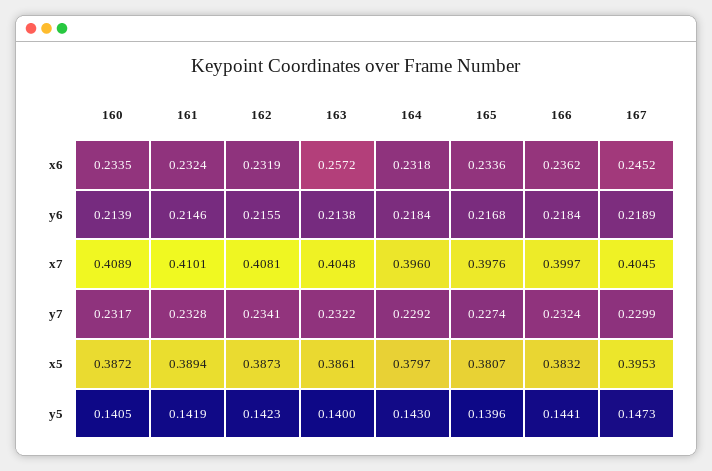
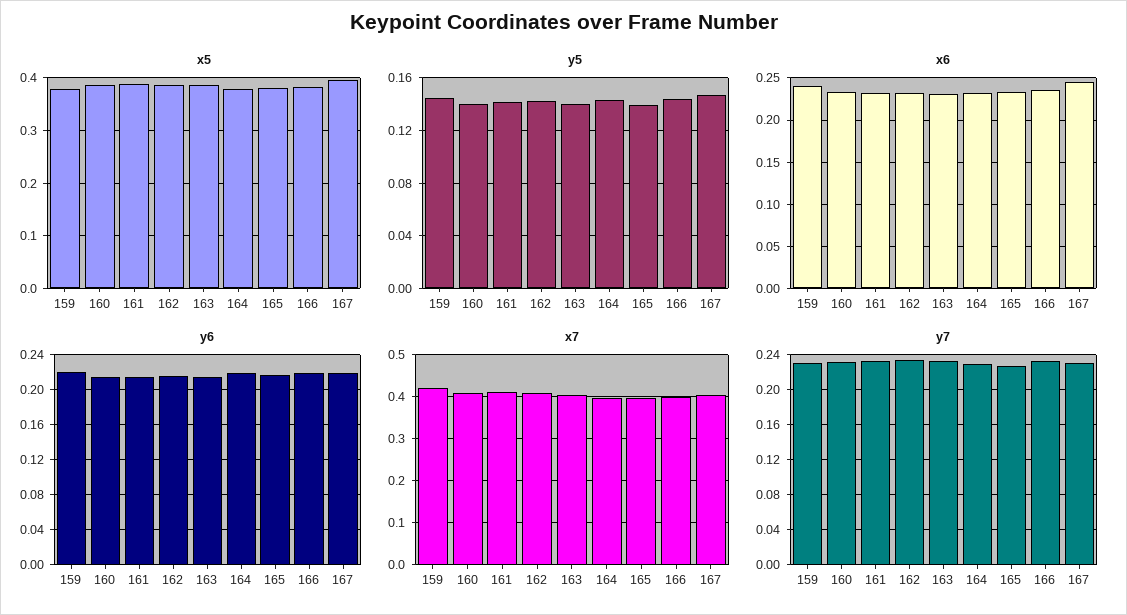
  {
    "x6": {
      "160": 0.2335,
      "161": 0.2324,
      "162": 0.2319,
-     "163": 0.2572,
+     "163": 0.23,
      "164": 0.2318,
      "165": 0.2336,
      "166": 0.2362,
-     "167": 0.2452
+     "167": 0.2452,
+     "159": 0.24
    },
    "y6": {
      "160": 0.2139,
      "161": 0.2146,
      "162": 0.2155,
      "163": 0.2138,
      "164": 0.2184,
      "165": 0.2168,
      "166": 0.2184,
-     "167": 0.2189
+     "167": 0.2189,
+     "159": 0.22
    },
    "x7": {
      "160": 0.4089,
      "161": 0.4101,
      "162": 0.4081,
      "163": 0.4048,
      "164": 0.396,
      "165": 0.3976,
      "166": 0.3997,
-     "167": 0.4045
+     "167": 0.4045,
+     "159": 0.42
    },
    "y7": {
      "160": 0.2317,
      "161": 0.2328,
      "162": 0.2341,
      "163": 0.2322,
      "164": 0.2292,
      "165": 0.2274,
      "166": 0.2324,
-     "167": 0.2299
+     "167": 0.2299,
+     "159": 0.23
    },
    "x5": {
      "160": 0.3872,
      "161": 0.3894,
      "162": 0.3873,
      "163": 0.3861,
      "164": 0.3797,
      "165": 0.3807,
      "166": 0.3832,
-     "167": 0.3953
+     "167": 0.3953,
+     "159": 0.38
    },
    "y5": {
      "160": 0.1405,
      "161": 0.1419,
      "162": 0.1423,
      "163": 0.14,
      "164": 0.143,
      "165": 0.1396,
      "166": 0.1441,
-     "167": 0.1473
+     "167": 0.1473,
+     "159": 0.145
    }
  }

